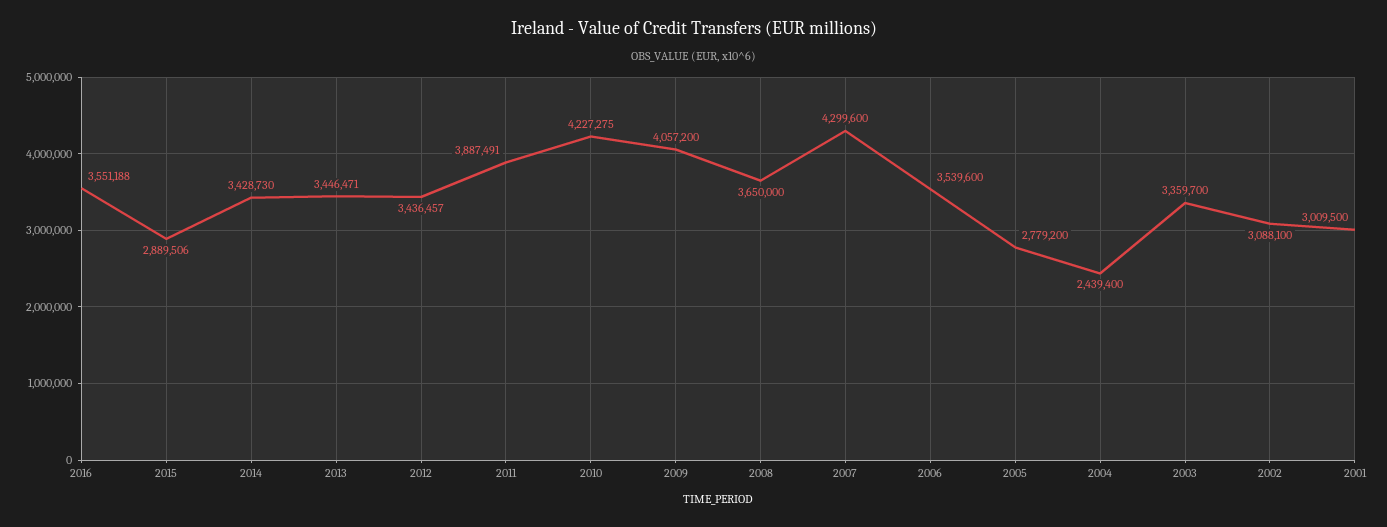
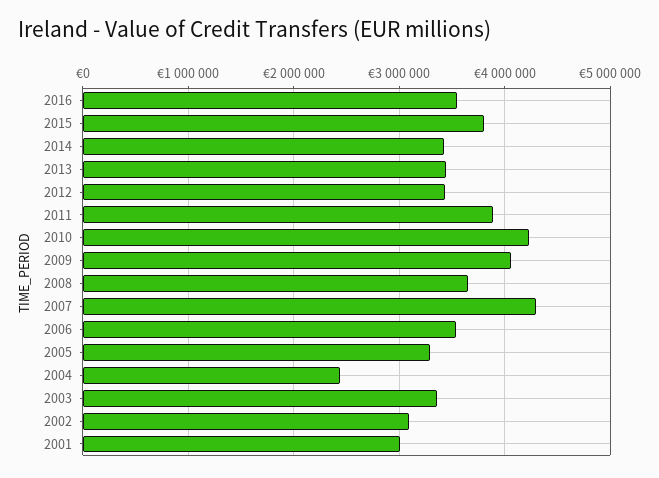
  {
    "2016": 3551188,
-   "2015": 2889506,
+   "2015": 3800000,
    "2014": 3428730,
    "2013": 3446471,
    "2012": 3436457,
    "2011": 3887491,
    "2010": 4227275,
    "2009": 4057200,
    "2008": 3650000,
    "2007": 4299600,
    "2006": 3539600,
-   "2005": 2779200,
+   "2005": 3300000,
    "2004": 2439400,
    "2003": 3359700,
    "2002": 3088100,
    "2001": 3009500
  }

